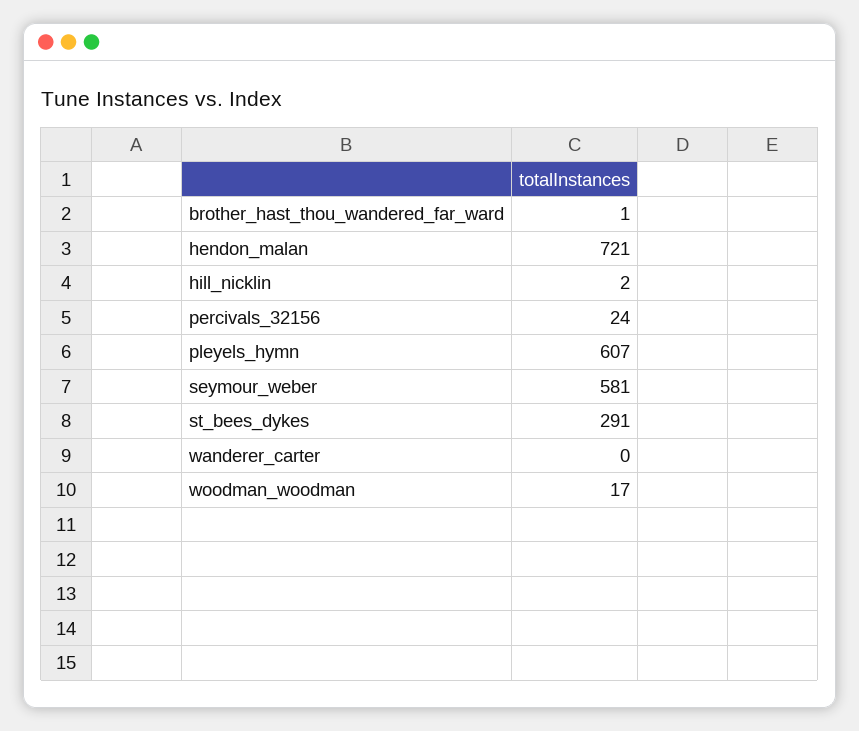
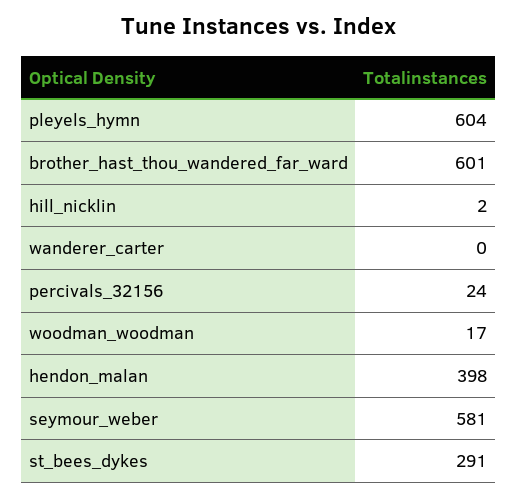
  {
-   "brother_hast_thou_wandered_far_ward": 1,
+   "brother_hast_thou_wandered_far_ward": 601,
-   "hendon_malan": 721,
+   "hendon_malan": 398,
    "hill_nicklin": 2,
    "percivals_32156": 24,
-   "pleyels_hymn": 607,
+   "pleyels_hymn": 604,
    "seymour_weber": 581,
    "st_bees_dykes": 291,
    "wanderer_carter": 0,
    "woodman_woodman": 17
  }

